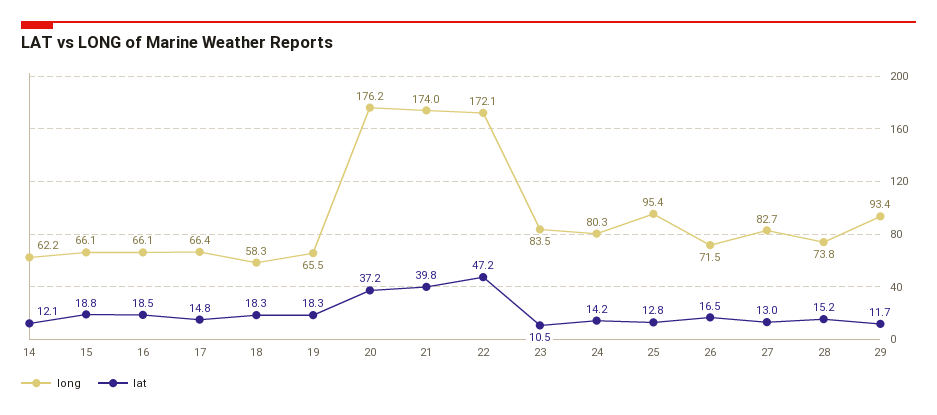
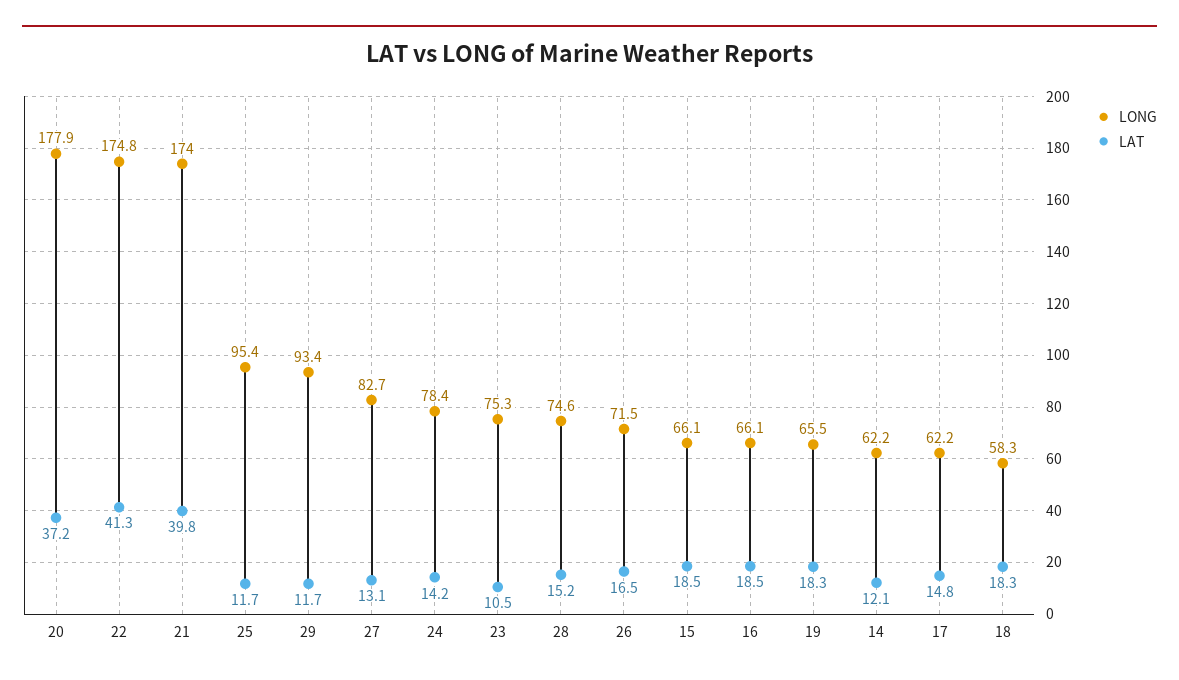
  {
    "long": {
      "14": 62.2,
      "15": 66.1,
      "16": 66.1,
-     "17": 66.4,
+     "17": 62.2,
      "18": 58.3,
      "19": 65.5,
-     "20": 176.2,
+     "20": 177.9,
      "21": 174,
-     "22": 172.1,
+     "22": 174.8,
-     "23": 83.5,
+     "23": 75.3,
-     "24": 80.3,
+     "24": 78.4,
      "25": 95.4,
      "26": 71.5,
      "27": 82.7,
-     "28": 73.8,
+     "28": 74.6,
      "29": 93.4
    },
    "lat": {
      "14": 12.1,
-     "15": 18.8,
+     "15": 18.5,
      "16": 18.5,
      "17": 14.8,
      "18": 18.3,
      "19": 18.3,
      "20": 37.2,
      "21": 39.8,
-     "22": 47.2,
+     "22": 41.3,
      "23": 10.5,
      "24": 14.2,
-     "25": 12.8,
+     "25": 11.7,
      "26": 16.5,
-     "27": 13,
+     "27": 13.1,
      "28": 15.2,
      "29": 11.7
    }
  }

